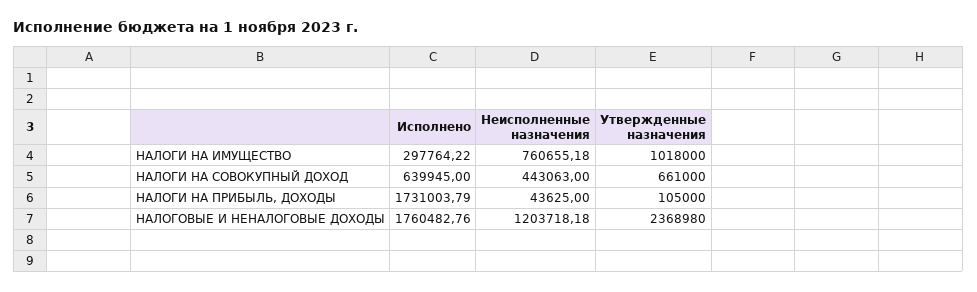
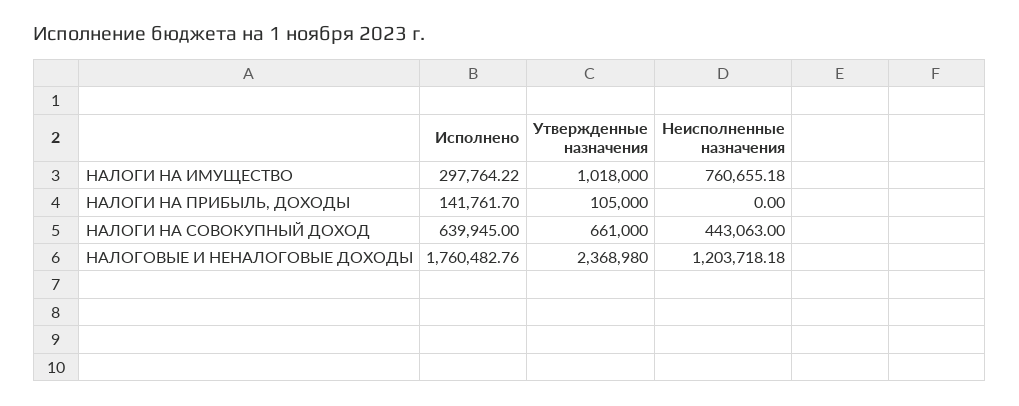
  {
    "Исполнено": {
      "НАЛОГИ НА ИМУЩЕСТВО": 297764.22,
      "НАЛОГИ НА СОВОКУПНЫЙ ДОХОД": 639945,
-     "НАЛОГИ НА ПРИБЫЛЬ, ДОХОДЫ": 1731003.79,
+     "НАЛОГИ НА ПРИБЫЛЬ, ДОХОДЫ": 141761.7,
      "НАЛОГОВЫЕ И НЕНАЛОГОВЫЕ ДОХОДЫ": 1760482.76
    },
    "Неисполненные назначения": {
      "НАЛОГИ НА ИМУЩЕСТВО": 760655.18,
      "НАЛОГИ НА СОВОКУПНЫЙ ДОХОД": 443063,
-     "НАЛОГИ НА ПРИБЫЛЬ, ДОХОДЫ": 43625,
+     "НАЛОГИ НА ПРИБЫЛЬ, ДОХОДЫ": 0,
      "НАЛОГОВЫЕ И НЕНАЛОГОВЫЕ ДОХОДЫ": 1203718.18
    },
    "Утвержденные назначения": {
      "НАЛОГИ НА ИМУЩЕСТВО": 1018000,
      "НАЛОГИ НА СОВОКУПНЫЙ ДОХОД": 661000,
      "НАЛОГИ НА ПРИБЫЛЬ, ДОХОДЫ": 105000,
      "НАЛОГОВЫЕ И НЕНАЛОГОВЫЕ ДОХОДЫ": 2368980
    }
  }

